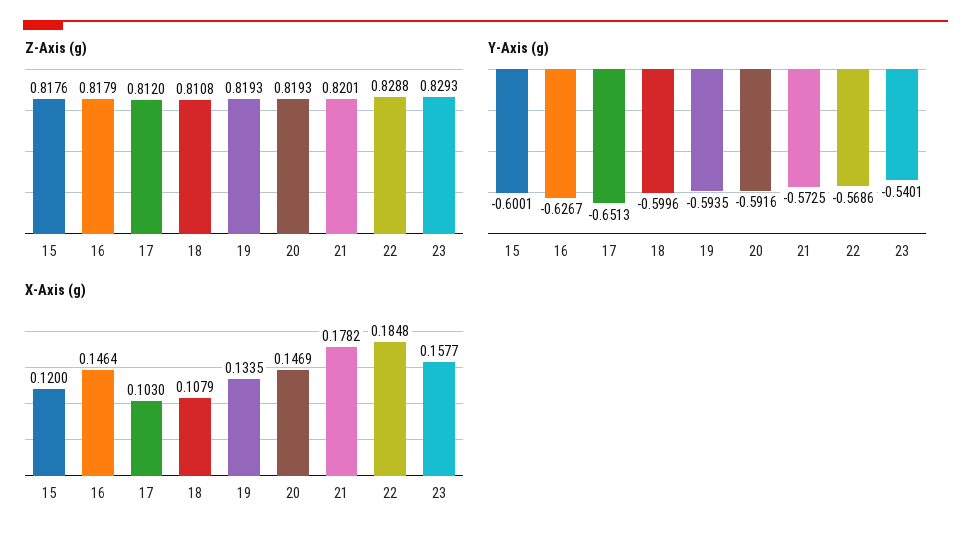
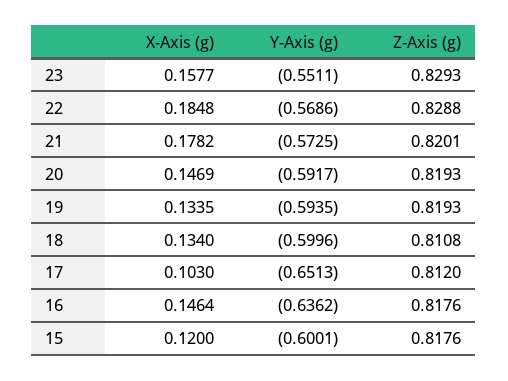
  {
    "Z-Axis (g)": {
      "15": 0.8176,
-     "16": 0.8179,
+     "16": 0.8176,
      "17": 0.812,
      "18": 0.8108,
      "19": 0.8193,
      "20": 0.8193,
      "21": 0.8201,
      "22": 0.8288,
      "23": 0.8293
    },
    "Y-Axis (g)": {
      "15": -0.6001,
-     "16": -0.6267,
+     "16": -0.6362,
      "17": -0.6513,
      "18": -0.5996,
      "19": -0.5935,
-     "20": -0.5916,
+     "20": -0.5917,
      "21": -0.5725,
      "22": -0.5686,
-     "23": -0.5401
+     "23": -0.5511
    },
    "X-Axis (g)": {
      "15": 0.12,
      "16": 0.1464,
      "17": 0.103,
-     "18": 0.1079,
+     "18": 0.134,
      "19": 0.1335,
      "20": 0.1469,
      "21": 0.1782,
      "22": 0.1848,
      "23": 0.1577
    }
  }

